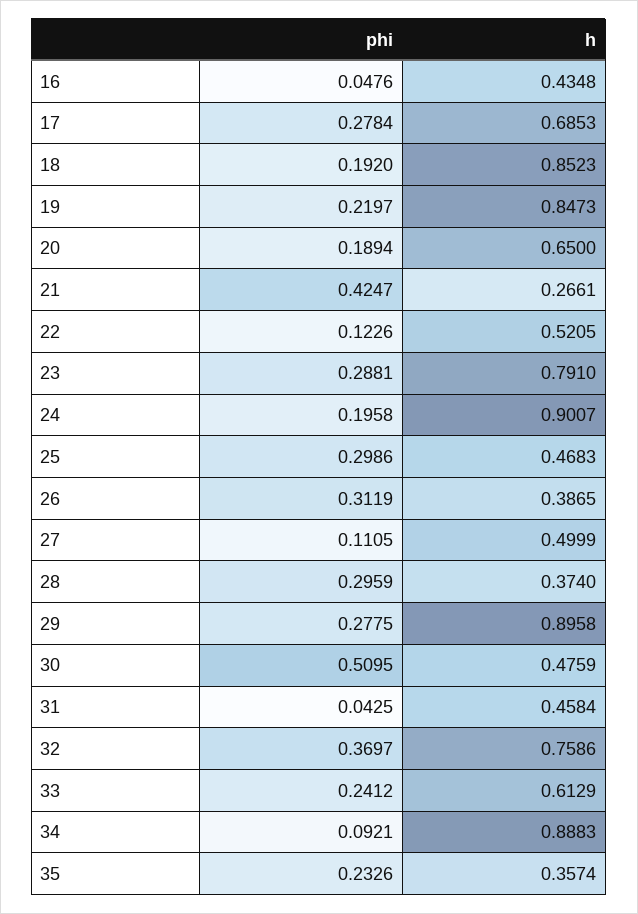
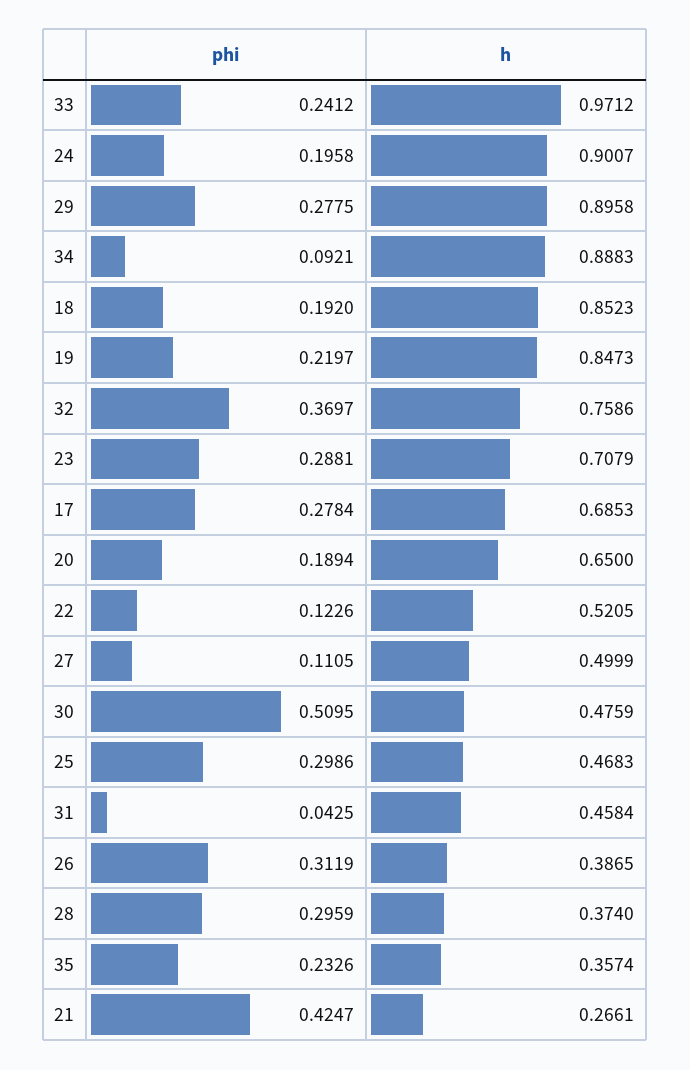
  {
    "phi": {
-     "16": 0.0476,
      "17": 0.2784,
      "18": 0.192,
      "19": 0.2197,
      "20": 0.1894,
      "21": 0.4247,
      "22": 0.1226,
      "23": 0.2881,
      "24": 0.1958,
      "25": 0.2986,
      "26": 0.3119,
      "27": 0.1105,
      "28": 0.2959,
      "29": 0.2775,
      "30": 0.5095,
      "31": 0.0425,
      "32": 0.3697,
      "33": 0.2412,
      "34": 0.0921,
      "35": 0.2326
    },
    "h": {
-     "16": 0.4348,
      "17": 0.6853,
      "18": 0.8523,
      "19": 0.8473,
      "20": 0.65,
      "21": 0.2661,
      "22": 0.5205,
-     "23": 0.791,
+     "23": 0.7079,
      "24": 0.9007,
      "25": 0.4683,
      "26": 0.3865,
      "27": 0.4999,
      "28": 0.374,
      "29": 0.8958,
      "30": 0.4759,
      "31": 0.4584,
      "32": 0.7586,
-     "33": 0.6129,
+     "33": 0.9712,
      "34": 0.8883,
      "35": 0.3574
    }
  }

